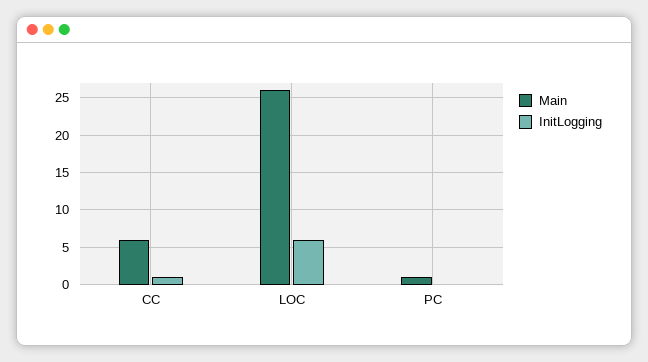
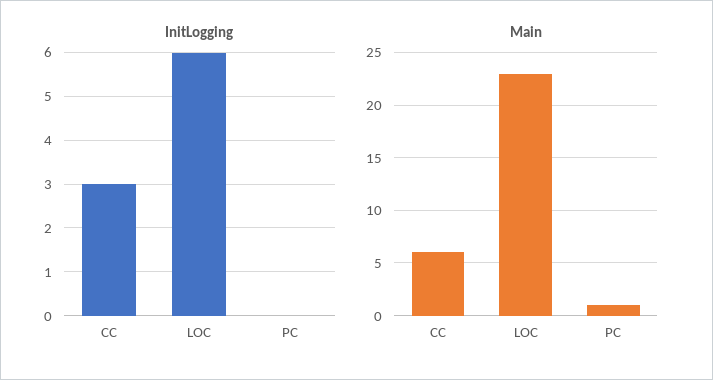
  {
    "Main": {
      "CC": 6,
-     "LOC": 26,
+     "LOC": 23,
      "PC": 1
    },
    "InitLogging": {
-     "CC": 1,
+     "CC": 3,
      "LOC": 6,
      "PC": 0
    }
  }

